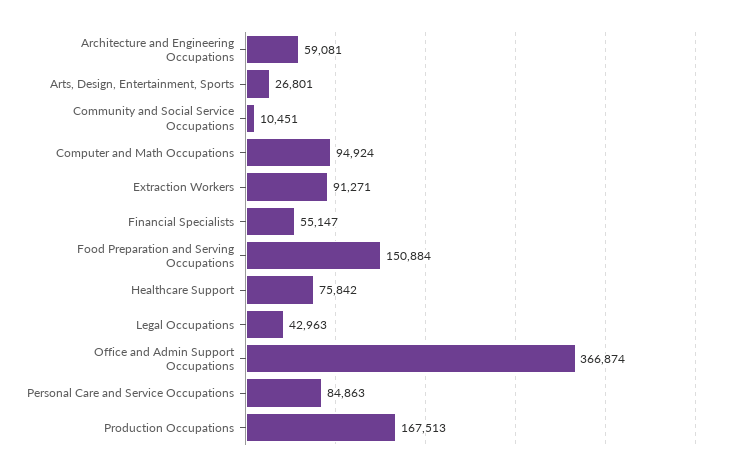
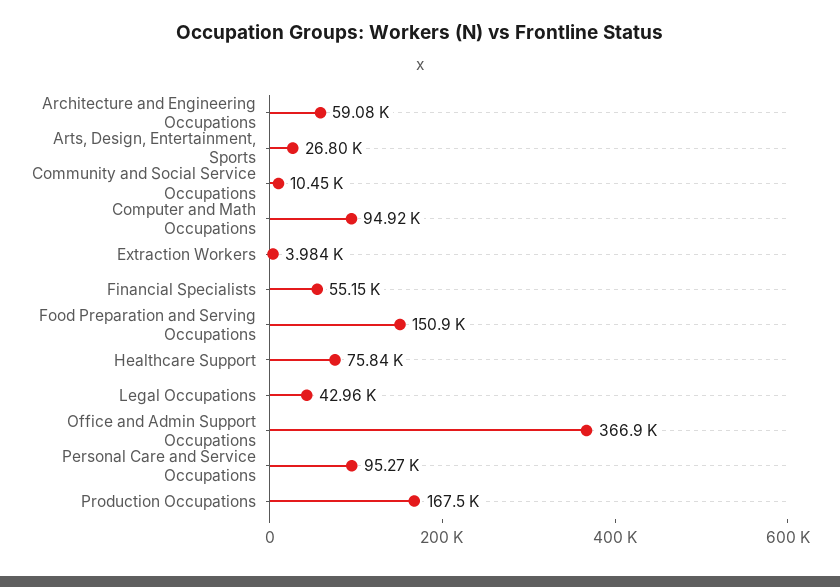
  {
    "Architecture and Engineering Occupations": 59081,
    "Arts, Design, Entertainment, Sports": 26801,
    "Community and Social Service Occupations": 10451,
    "Computer and Math Occupations": 94924,
-   "Extraction Workers": 91271,
+   "Extraction Workers": 3984,
    "Financial Specialists": 55147,
    "Food Preparation and Serving Occupations": 150884,
    "Healthcare Support": 75842,
    "Legal Occupations": 42963,
    "Office and Admin Support Occupations": 366874,
-   "Personal Care and Service Occupations": 84863,
+   "Personal Care and Service Occupations": 95270,
    "Production Occupations": 167513
  }

